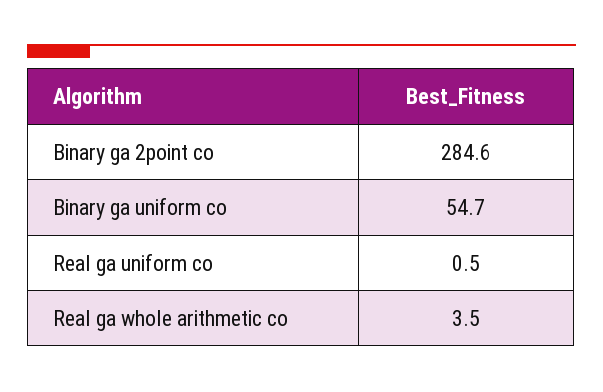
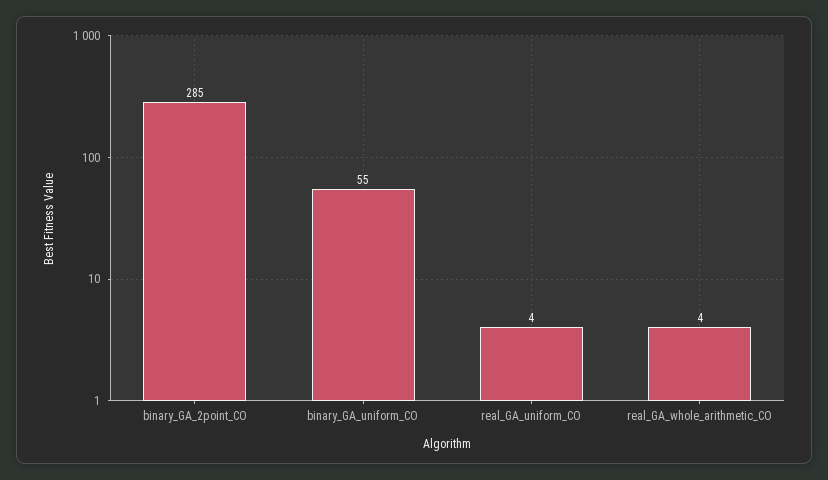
  {
    "Binary ga 2point co": 284.6,
    "Binary ga uniform co": 54.7,
-   "Real ga uniform co": 0.5,
+   "Real ga uniform co": 4,
    "Real ga whole arithmetic co": 3.5
  }

